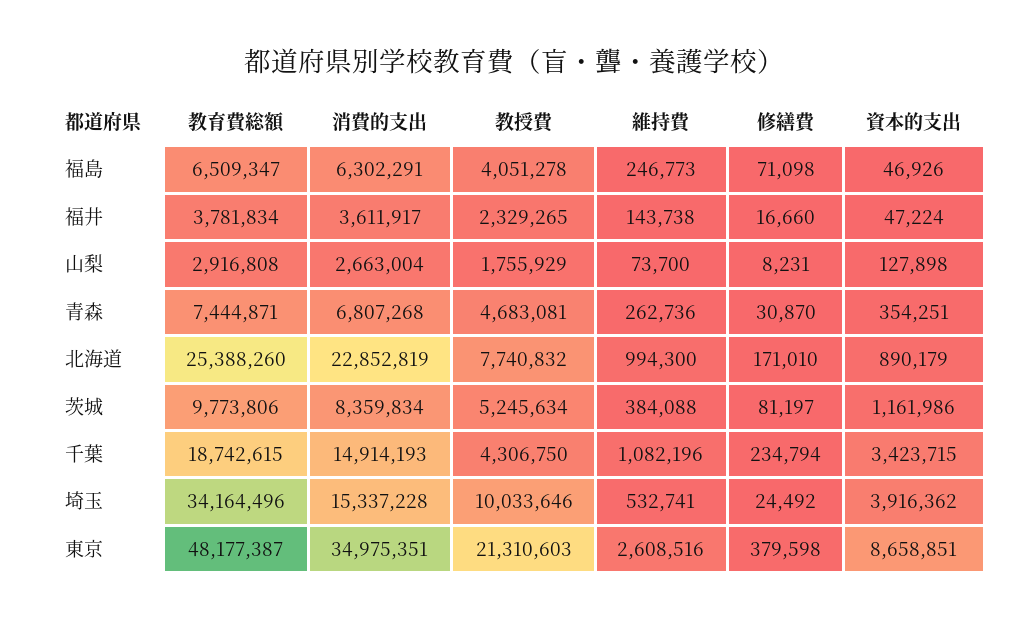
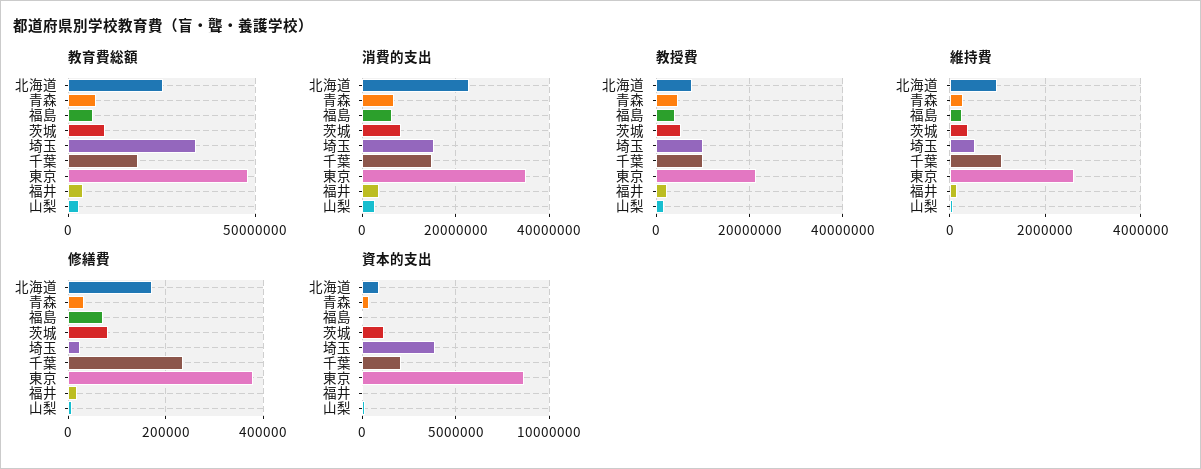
  {
    "教育費総額": {
      "福島": 6509347,
      "福井": 3781834,
      "山梨": 2916808,
      "青森": 7444871,
      "北海道": 25388260,
      "茨城": 9773806,
      "千葉": 18742615,
      "埼玉": 34164496,
      "東京": 48177387
    },
    "消費的支出": {
      "福島": 6302291,
      "福井": 3611917,
      "山梨": 2663004,
      "青森": 6807268,
      "北海道": 22852819,
      "茨城": 8359834,
      "千葉": 14914193,
      "埼玉": 15337228,
      "東京": 34975351
    },
    "教授費": {
      "福島": 4051278,
      "福井": 2329265,
      "山梨": 1755929,
      "青森": 4683081,
      "北海道": 7740832,
      "茨城": 5245634,
-     "千葉": 4306750,
+     "千葉": 10000000,
      "埼玉": 10033646,
      "東京": 21310603
    },
    "維持費": {
      "福島": 246773,
      "福井": 143738,
      "山梨": 73700,
      "青森": 262736,
      "北海道": 994300,
      "茨城": 384088,
      "千葉": 1082196,
      "埼玉": 532741,
      "東京": 2608516
    },
    "修繕費": {
      "福島": 71098,
      "福井": 16660,
      "山梨": 8231,
      "青森": 30870,
      "北海道": 171010,
      "茨城": 81197,
      "千葉": 234794,
      "埼玉": 24492,
      "東京": 379598
    },
    "資本的支出": {
      "福島": 46926,
      "福井": 47224,
      "山梨": 127898,
      "青森": 354251,
      "北海道": 890179,
      "茨城": 1161986,
-     "千葉": 3423715,
+     "千葉": 2000000,
      "埼玉": 3916362,
      "東京": 8658851
    }
  }

